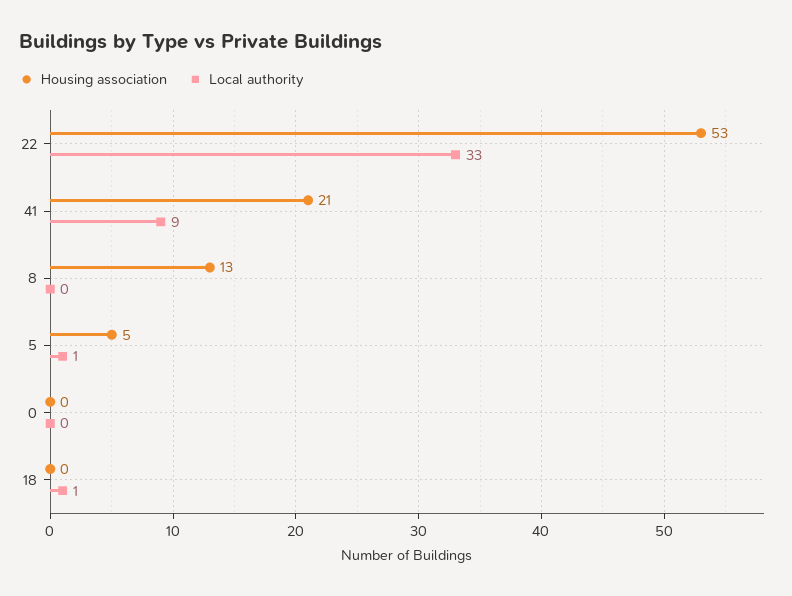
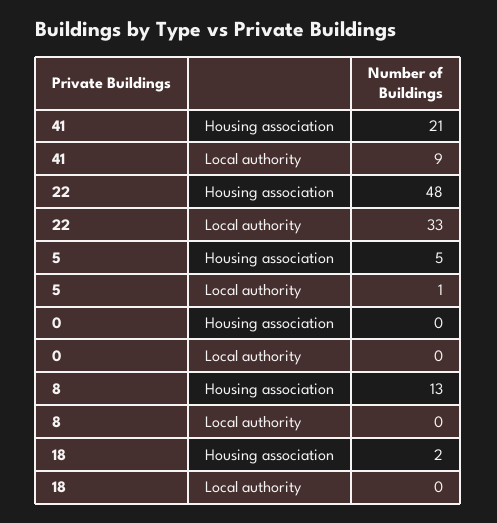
  {
    "Housing association": {
-     "22": 53,
+     "22": 48,
      "41": 21,
      "8": 13,
      "5": 5,
      "0": 0,
-     "18": 0
+     "18": 2
    },
    "Local authority": {
      "22": 33,
      "41": 9,
      "8": 0,
      "5": 1,
      "0": 0,
-     "18": 1
+     "18": 0
    }
  }

